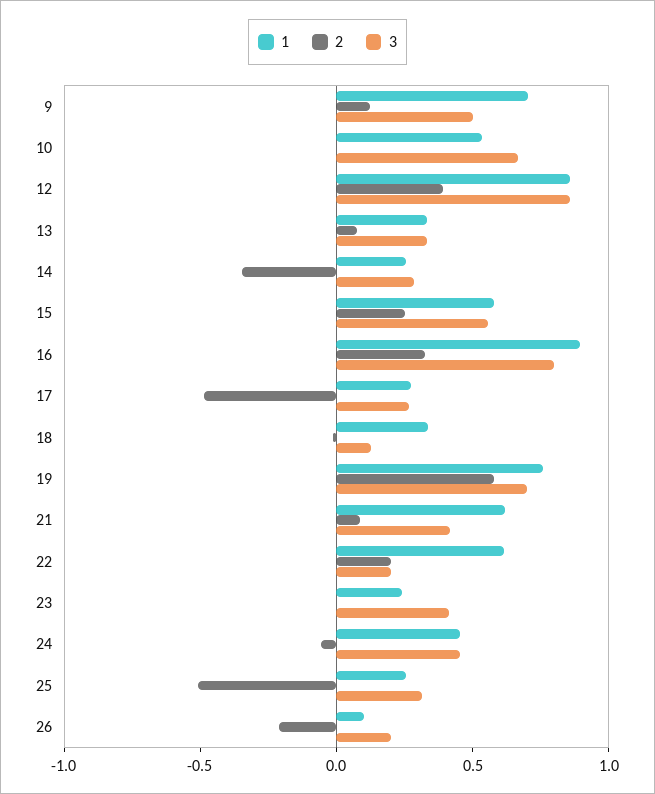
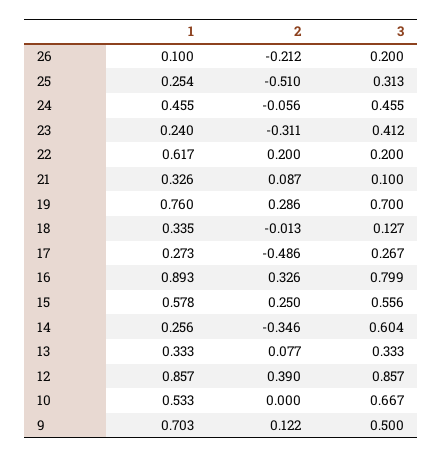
  {
    "1": {
      "9": 0.703,
      "10": 0.533,
      "12": 0.857,
      "13": 0.333,
      "14": 0.256,
      "15": 0.578,
      "16": 0.893,
      "17": 0.273,
      "18": 0.335,
      "19": 0.76,
-     "21": 0.6,
+     "21": 0.326,
      "22": 0.617,
      "23": 0.24,
      "24": 0.455,
      "25": 0.254,
      "26": 0.1
    },
    "2": {
      "9": 0.122,
      "10": 0,
      "12": 0.39,
      "13": 0.077,
      "14": -0.346,
      "15": 0.25,
      "16": 0.326,
      "17": -0.486,
      "18": -0.013,
-     "19": 0.6,
+     "19": 0.286,
      "21": 0.087,
      "22": 0.2,
-     "23": 0,
+     "23": -0.311,
      "24": -0.056,
      "25": -0.51,
      "26": -0.212
    },
    "3": {
      "9": 0.5,
      "10": 0.667,
      "12": 0.857,
      "13": 0.333,
-     "14": 0.3,
+     "14": 0.604,
      "15": 0.556,
      "16": 0.799,
      "17": 0.267,
      "18": 0.127,
      "19": 0.7,
-     "21": 0.4,
+     "21": 0.1,
      "22": 0.2,
      "23": 0.412,
      "24": 0.455,
      "25": 0.313,
      "26": 0.2
    }
  }

